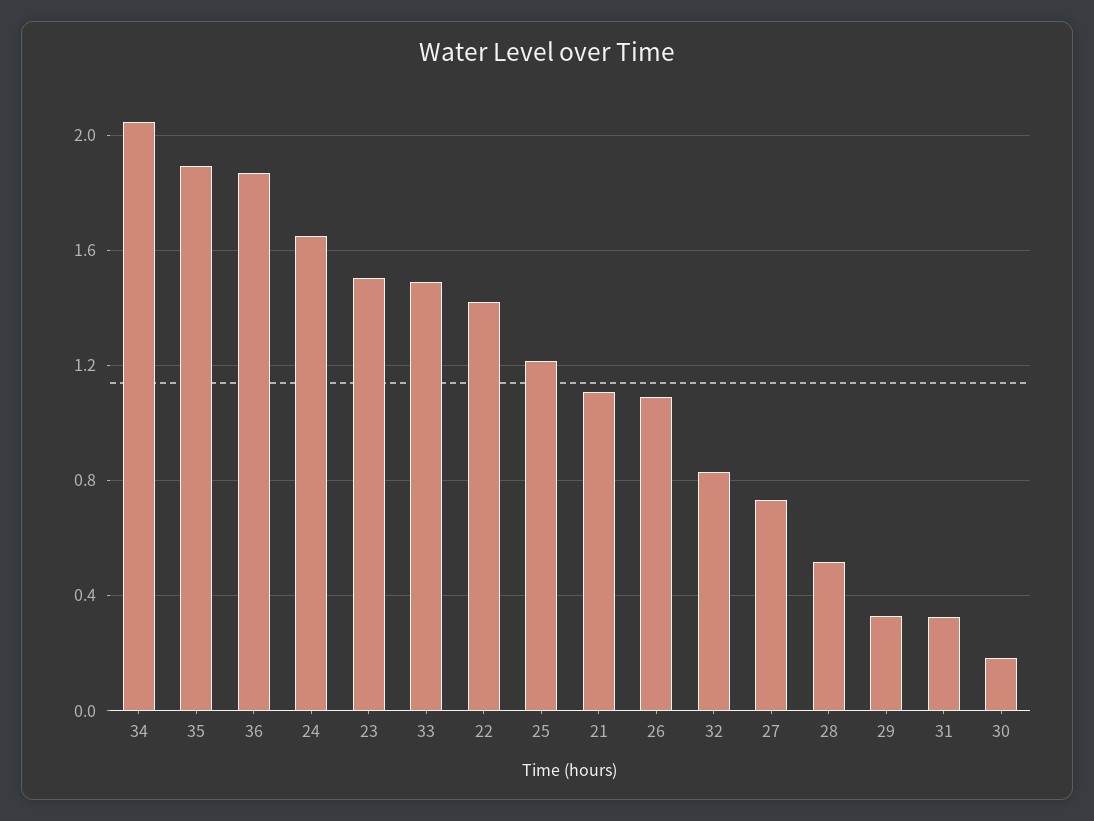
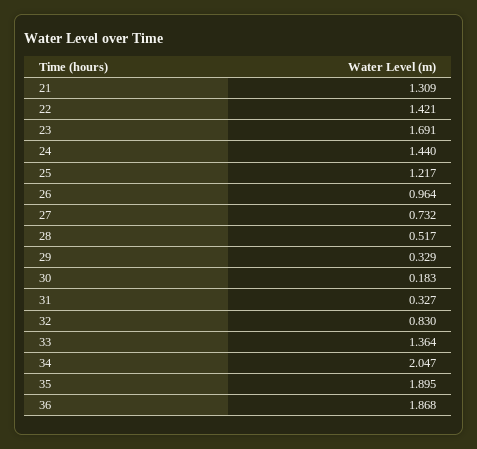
  {
    "34": 2.047,
    "35": 1.895,
    "36": 1.868,
-   "24": 1.65,
+   "24": 1.44,
-   "23": 1.5,
+   "23": 1.691,
-   "33": 1.5,
+   "33": 1.364,
    "22": 1.421,
    "25": 1.217,
-   "21": 1.1,
+   "21": 1.309,
-   "26": 1.1,
+   "26": 0.964,
    "32": 0.83,
    "27": 0.732,
    "28": 0.517,
    "29": 0.329,
    "31": 0.327,
    "30": 0.183
  }

